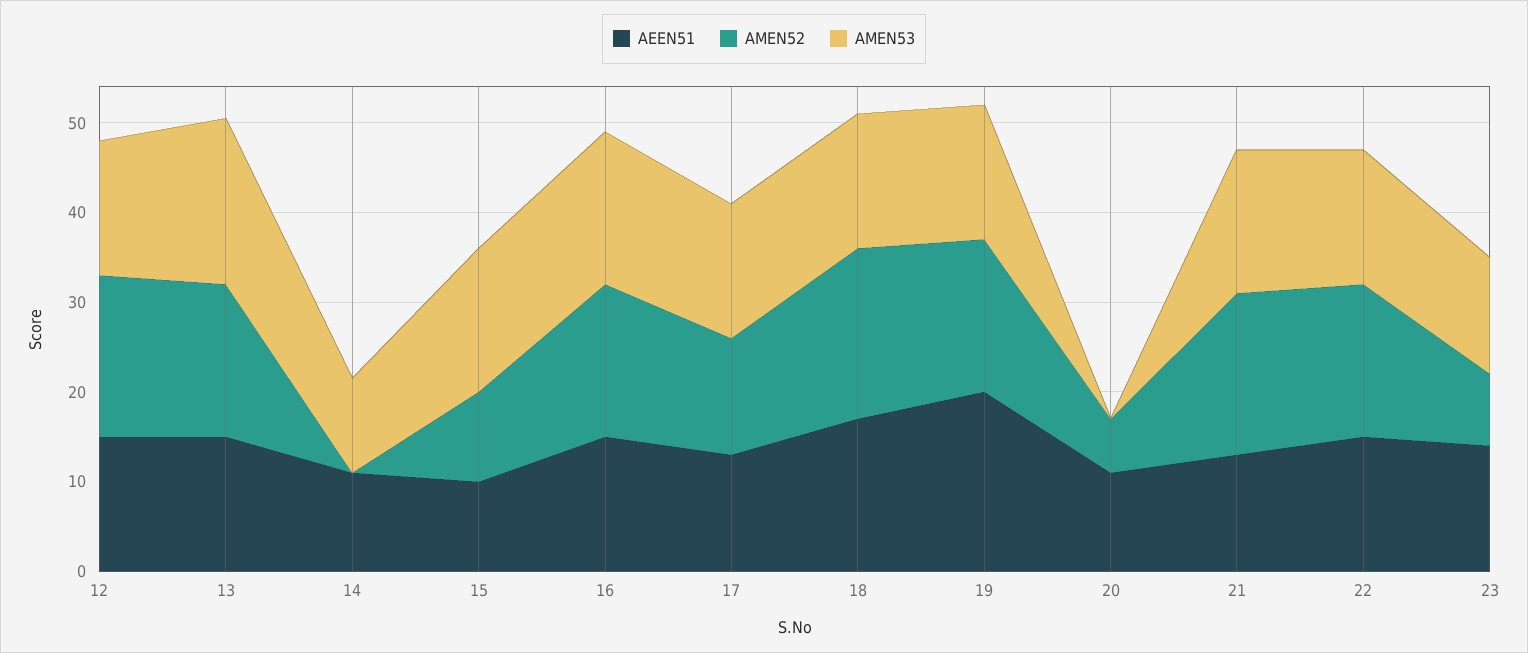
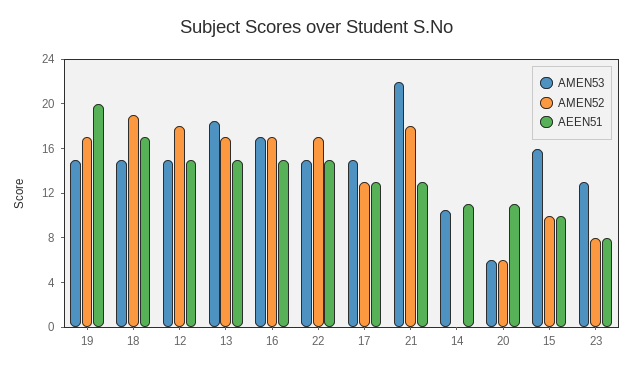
  {
    "AEEN51": {
      "12": 15,
      "13": 15,
      "14": 11,
      "15": 10,
      "16": 15,
      "17": 13,
      "18": 17,
      "19": 20,
      "20": 11,
      "21": 13,
      "22": 15,
-     "23": 14
+     "23": 8
    },
    "AMEN52": {
      "12": 18,
      "13": 17,
      "14": 0,
      "15": 10,
      "16": 17,
      "17": 13,
      "18": 19,
      "19": 17,
      "20": 6,
      "21": 18,
      "22": 17,
      "23": 8
    },
    "AMEN53": {
      "12": 15,
      "13": 19,
      "14": 11,
      "15": 16,
      "16": 17,
      "17": 15,
      "18": 15,
      "19": 15,
-     "20": 0,
+     "20": 6,
-     "21": 16,
+     "21": 22,
      "22": 15,
      "23": 13
    }
  }

